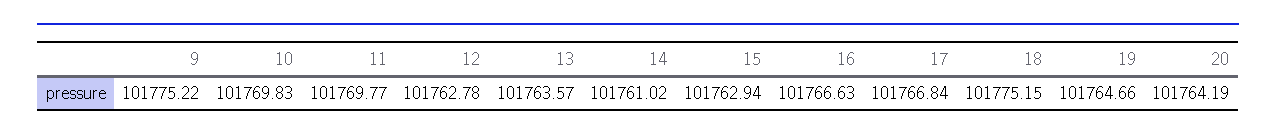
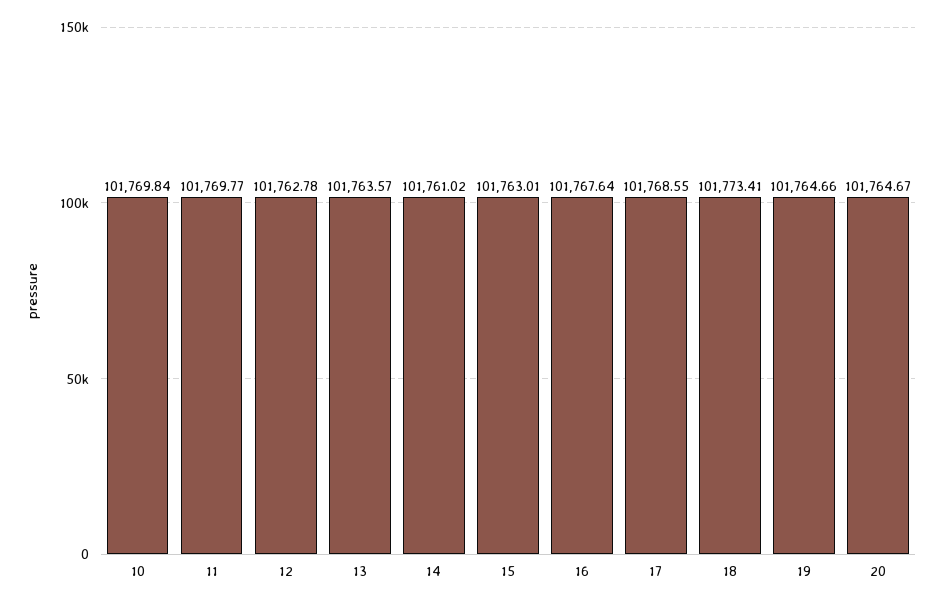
  {
-   "9": 101775.22,
-   "10": 101769.83,
+   "10": 101769.84,
    "11": 101769.77,
    "12": 101762.78,
    "13": 101763.57,
    "14": 101761.02,
-   "15": 101762.94,
+   "15": 101763.01,
-   "16": 101766.63,
+   "16": 101767.64,
-   "17": 101766.84,
+   "17": 101768.55,
-   "18": 101775.15,
+   "18": 101773.41,
    "19": 101764.66,
-   "20": 101764.19
+   "20": 101764.67
  }

